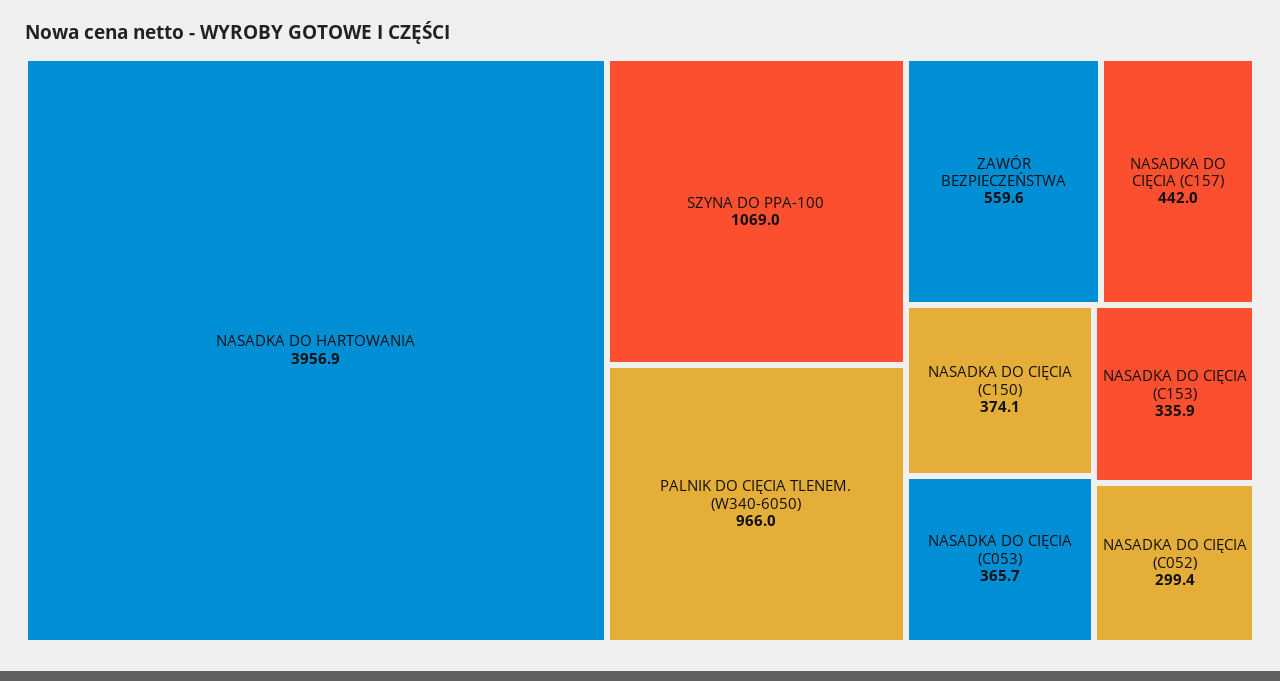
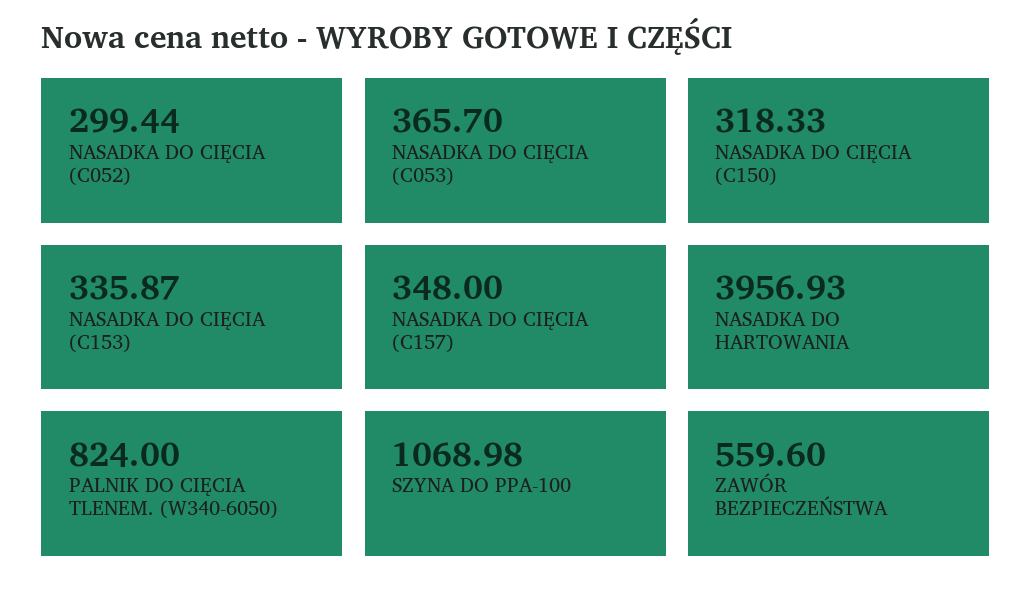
  {
    "NASADKA DO HARTOWANIA": 3956.93,
    "SZYNA DO PPA-100": 1068.98,
-   "PALNIK DO CIĘCIA TLENEM. (W340-6050)": 966,
+   "PALNIK DO CIĘCIA TLENEM. (W340-6050)": 824,
    "ZAWÓR BEZPIECZEŃSTWA": 559.6,
-   "NASADKA DO CIĘCIA (C157)": 442,
+   "NASADKA DO CIĘCIA (C157)": 348,
-   "NASADKA DO CIĘCIA (C150)": 374.1,
+   "NASADKA DO CIĘCIA (C150)": 318.33,
    "NASADKA DO CIĘCIA (C053)": 365.7,
    "NASADKA DO CIĘCIA (C153)": 335.87,
    "NASADKA DO CIĘCIA (C052)": 299.44
  }

